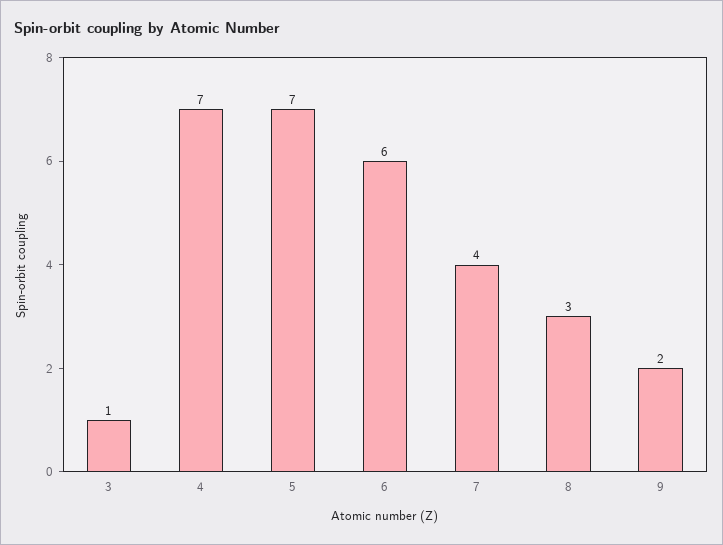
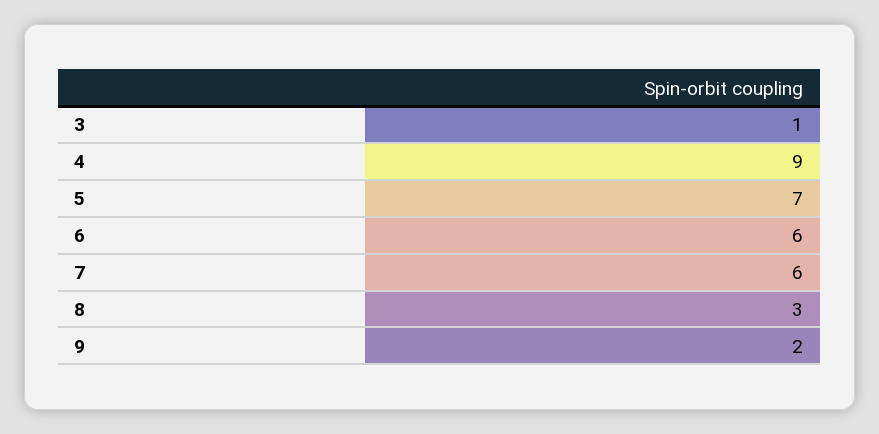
  {
    "3": 1,
-   "4": 7,
+   "4": 9,
    "5": 7,
    "6": 6,
-   "7": 4,
+   "7": 6,
    "8": 3,
    "9": 2
  }

